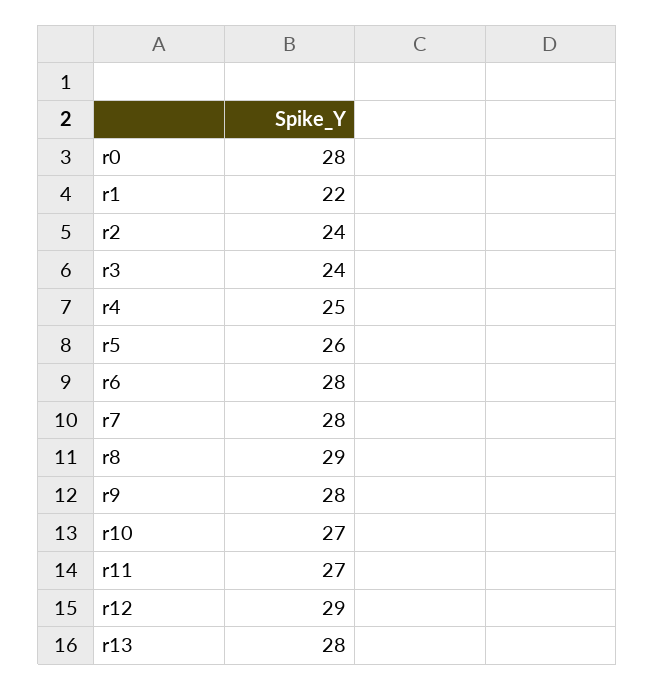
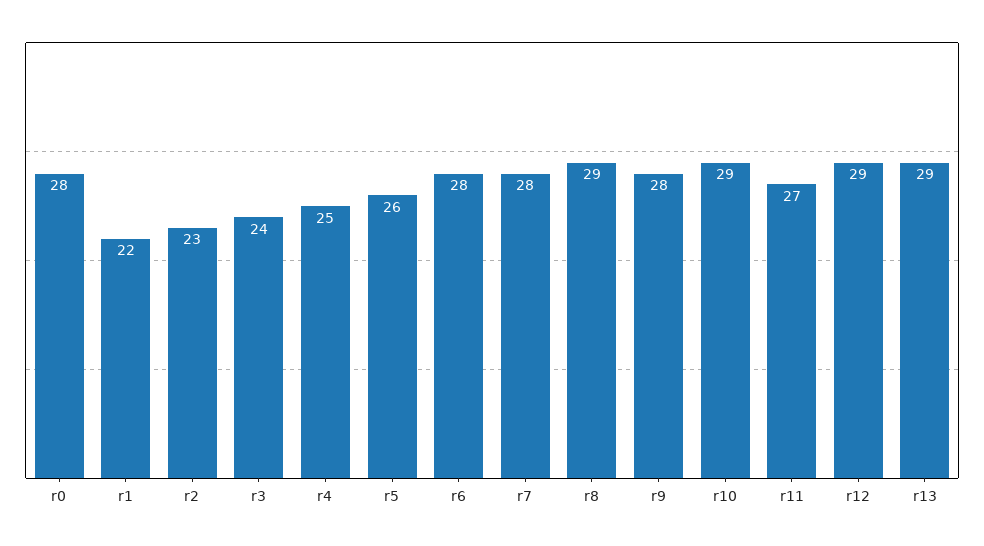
  {
    "r0": 28,
    "r1": 22,
-   "r2": 24,
+   "r2": 23,
    "r3": 24,
    "r4": 25,
    "r5": 26,
    "r6": 28,
    "r7": 28,
    "r8": 29,
    "r9": 28,
-   "r10": 27,
+   "r10": 29,
    "r11": 27,
    "r12": 29,
-   "r13": 28
+   "r13": 29
  }

